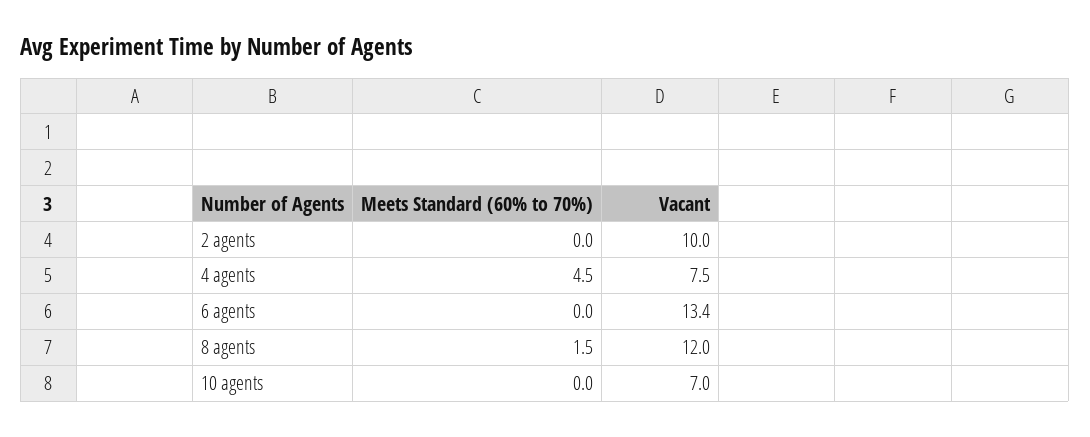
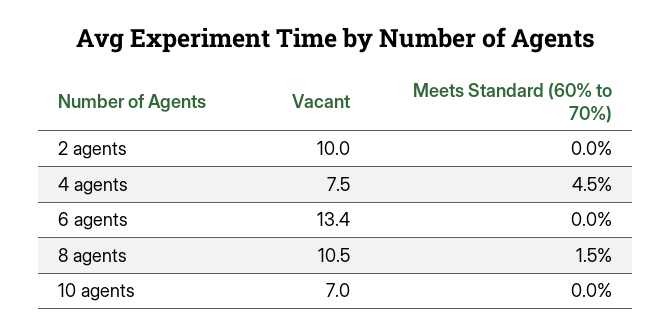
  {
    "Meets Standard (60% to 70%)": {
      "2 agents": 0,
      "4 agents": 4.5,
      "6 agents": 0,
      "8 agents": 1.5,
      "10 agents": 0
    },
    "Vacant": {
      "2 agents": 10,
      "4 agents": 7.5,
      "6 agents": 13.4,
-     "8 agents": 12,
+     "8 agents": 10.5,
      "10 agents": 7
    }
  }

